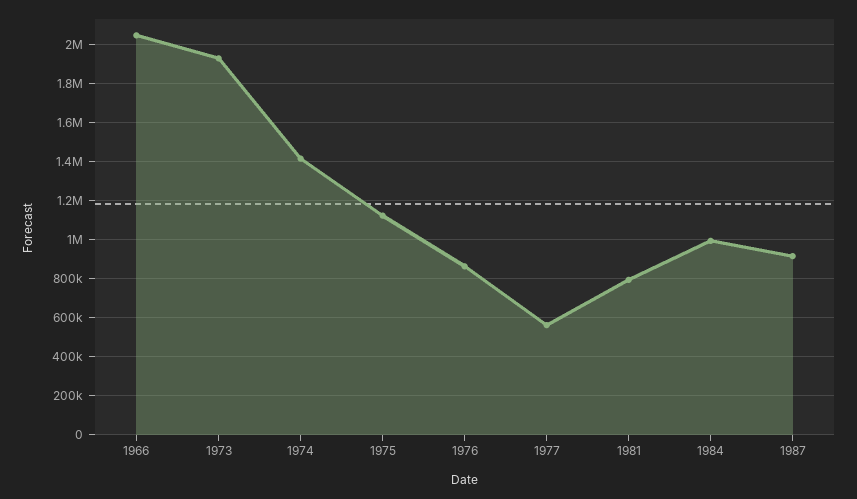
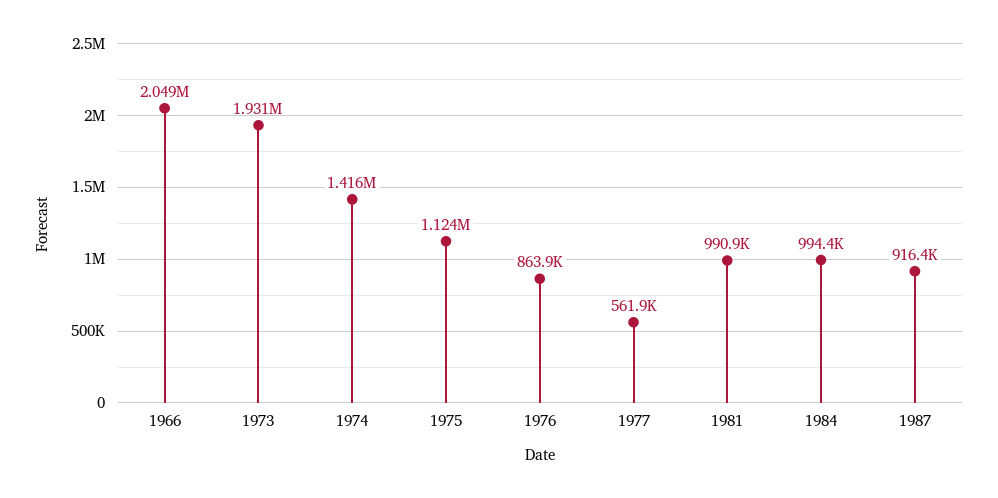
  {
    "1966": 2049000,
    "1973": 1931000,
    "1974": 1416000,
    "1975": 1124000,
    "1976": 863900,
    "1977": 561900,
-   "1981": 800000,
+   "1981": 990900,
    "1984": 994400,
    "1987": 916400
  }

